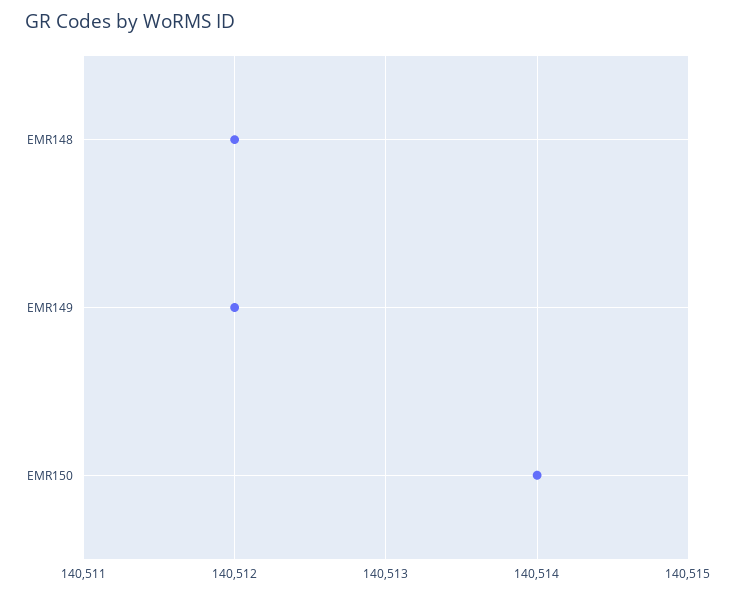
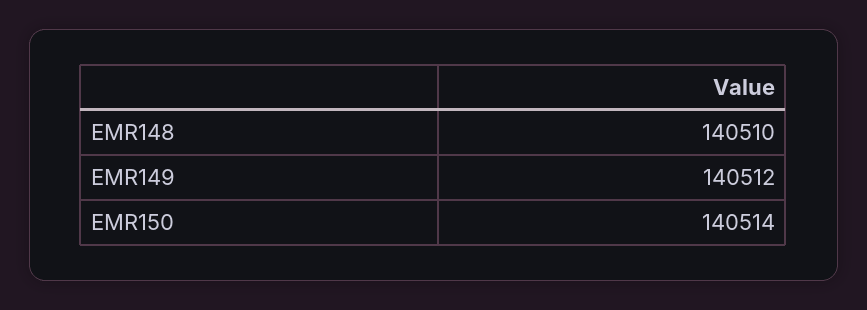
  {
-   "EMR148": 140512,
+   "EMR148": 140510,
    "EMR149": 140512,
    "EMR150": 140514
  }

